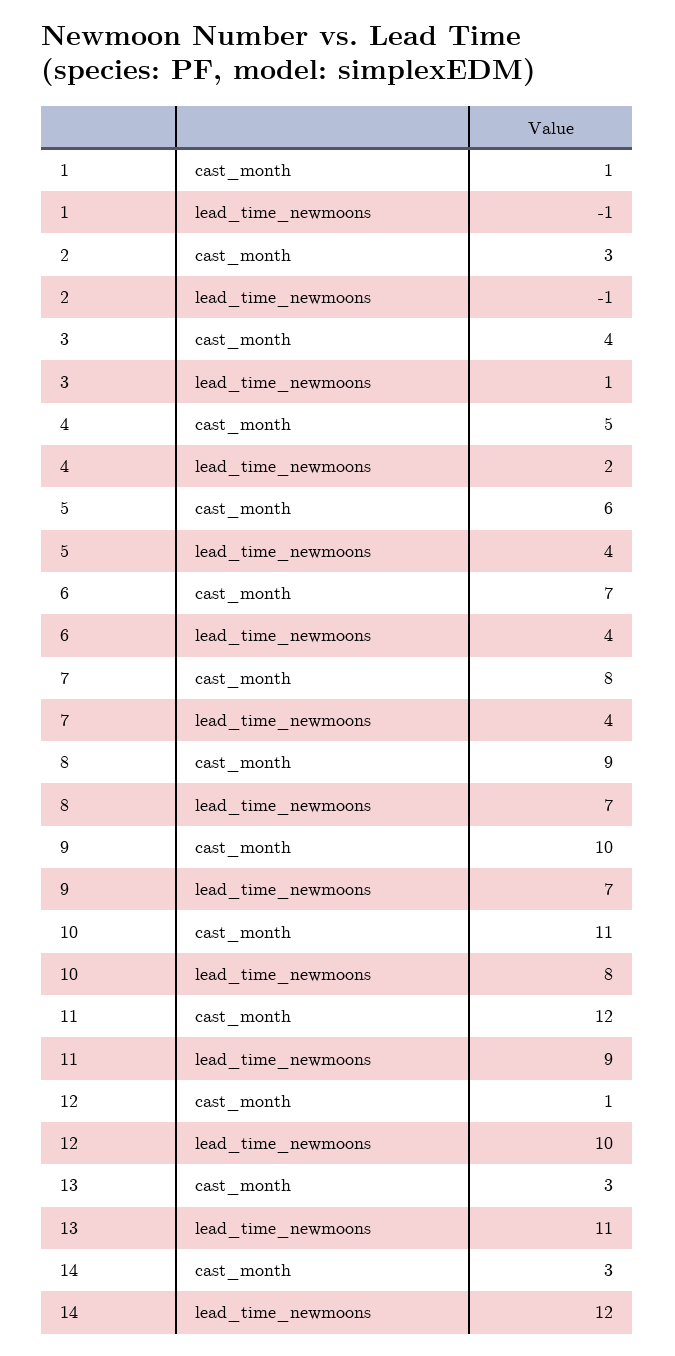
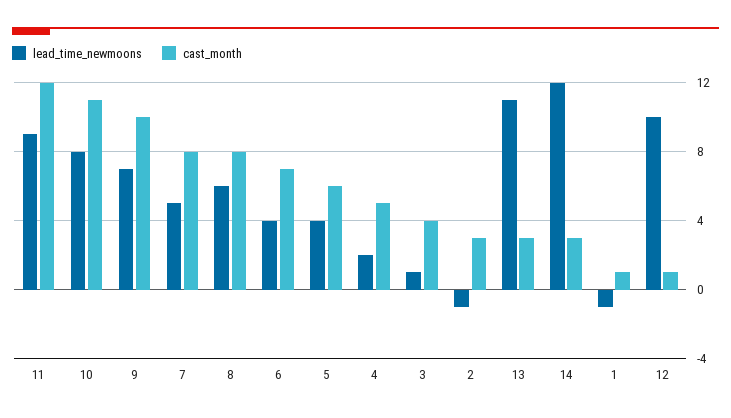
  {
    "cast_month": {
      "1": 1,
      "2": 3,
      "3": 4,
      "4": 5,
      "5": 6,
      "6": 7,
      "7": 8,
-     "8": 9,
+     "8": 8,
      "9": 10,
      "10": 11,
      "11": 12,
      "12": 1,
      "13": 3,
      "14": 3
    },
    "lead_time_newmoons": {
      "1": -1,
      "2": -1,
      "3": 1,
      "4": 2,
      "5": 4,
      "6": 4,
-     "7": 4,
+     "7": 5,
-     "8": 7,
+     "8": 6,
      "9": 7,
      "10": 8,
      "11": 9,
      "12": 10,
      "13": 11,
      "14": 12
    }
  }

